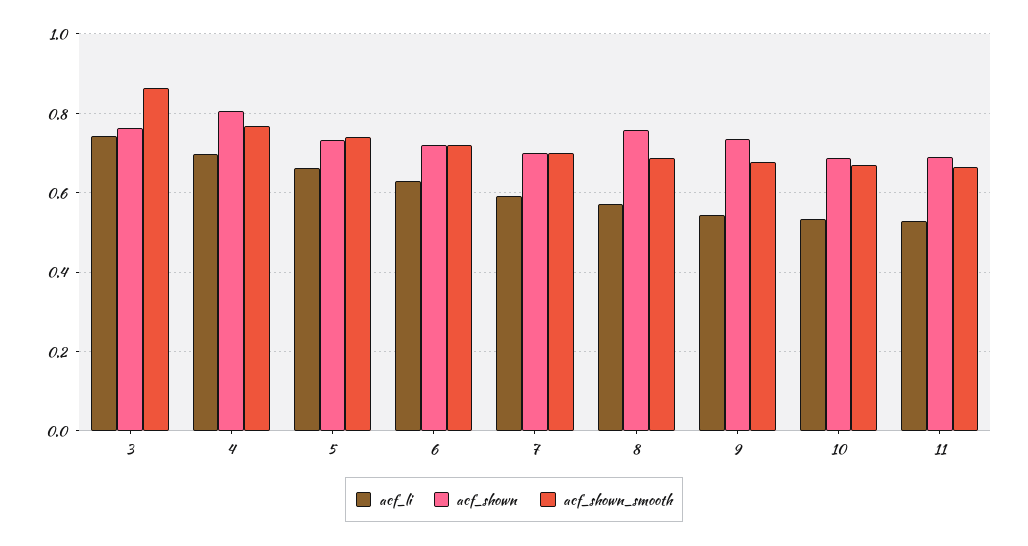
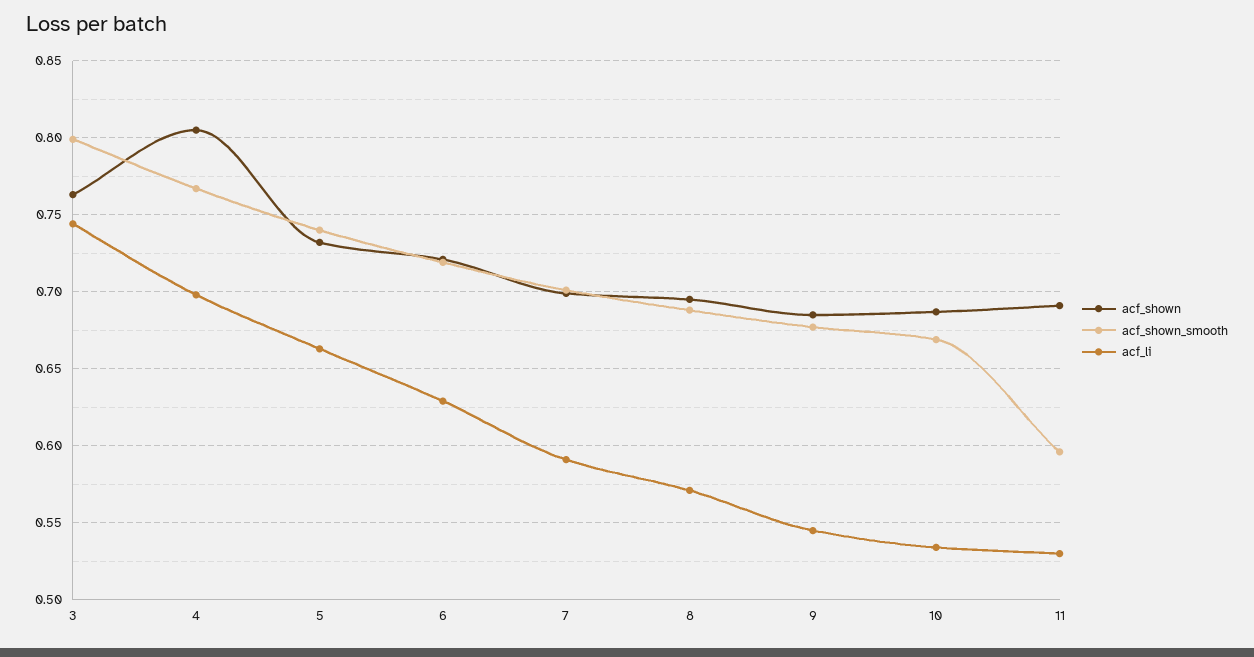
  {
    "acf_li": {
      "3": 0.745,
      "4": 0.7,
      "5": 0.665,
      "6": 0.63,
      "7": 0.59,
      "8": 0.57,
      "9": 0.545,
      "10": 0.535,
      "11": 0.53
    },
    "acf_shown": {
      "3": 0.765,
      "4": 0.805,
      "5": 0.73,
      "6": 0.72,
      "7": 0.7,
-     "8": 0.76,
+     "8": 0.695,
-     "9": 0.74,
+     "9": 0.685,
      "10": 0.685,
      "11": 0.69
    },
    "acf_shown_smooth": {
-     "3": 0.86,
+     "3": 0.8,
      "4": 0.765,
      "5": 0.74,
      "6": 0.72,
      "7": 0.7,
      "8": 0.69,
      "9": 0.675,
      "10": 0.67,
-     "11": 0.66
+     "11": 0.595
    }
  }

